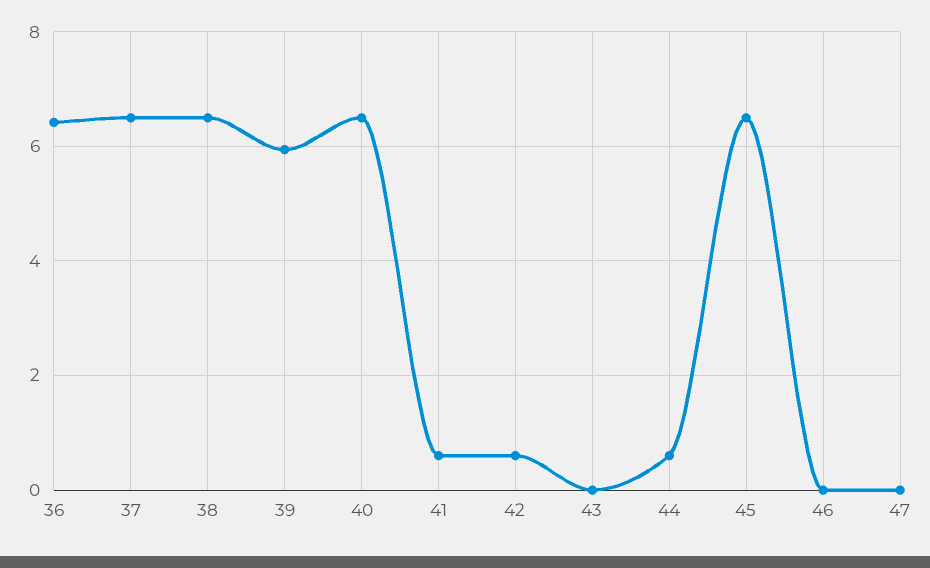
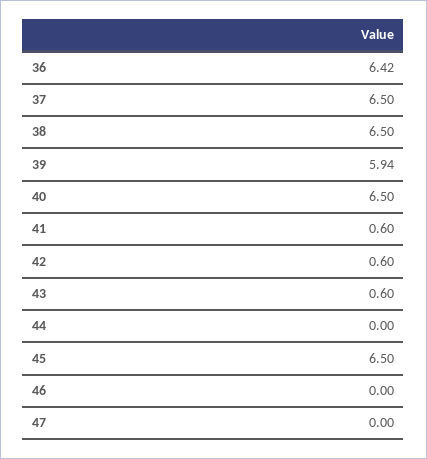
  {
    "36": 6.42,
    "37": 6.5,
    "38": 6.5,
    "39": 5.94,
    "40": 6.5,
    "41": 0.6,
    "42": 0.6,
-   "43": 0,
+   "43": 0.6,
-   "44": 0.6,
+   "44": 0,
    "45": 6.5,
    "46": 0,
    "47": 0
  }

